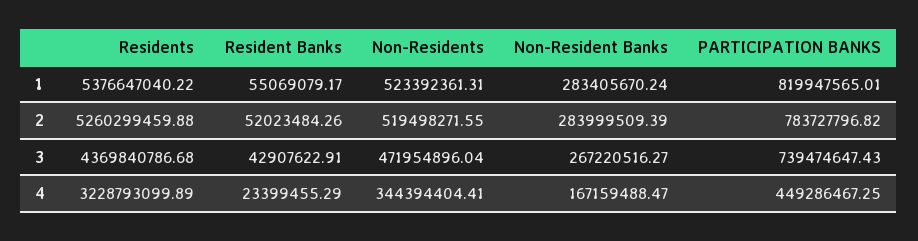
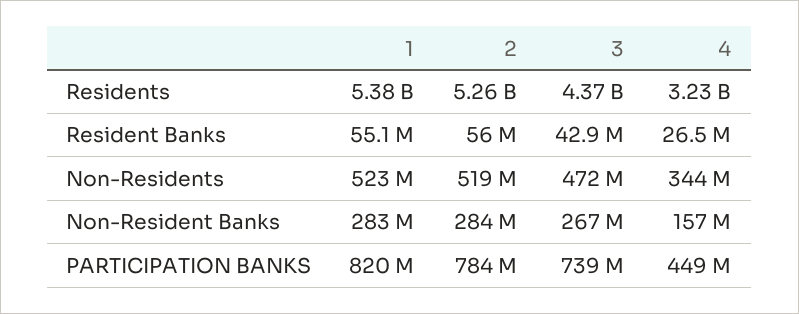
  {
    "Residents": {
      "1": 5376647040.22,
      "2": 5260299459.88,
      "3": 4369840786.68,
      "4": 3228793099.89
    },
    "Resident Banks": {
      "1": 55069079.17,
-     "2": 52023484.26,
+     "2": 56000000,
      "3": 42907622.91,
-     "4": 23399455.29
+     "4": 26500000
    },
    "Non-Residents": {
      "1": 523392361.31,
      "2": 519498271.55,
      "3": 471954896.04,
      "4": 344394404.41
    },
    "Non-Resident Banks": {
      "1": 283405670.24,
      "2": 283999509.39,
      "3": 267220516.27,
-     "4": 167159488.47
+     "4": 157000000
    },
    "PARTICIPATION BANKS": {
      "1": 819947565.01,
      "2": 783727796.82,
      "3": 739474647.43,
      "4": 449286467.25
    }
  }

